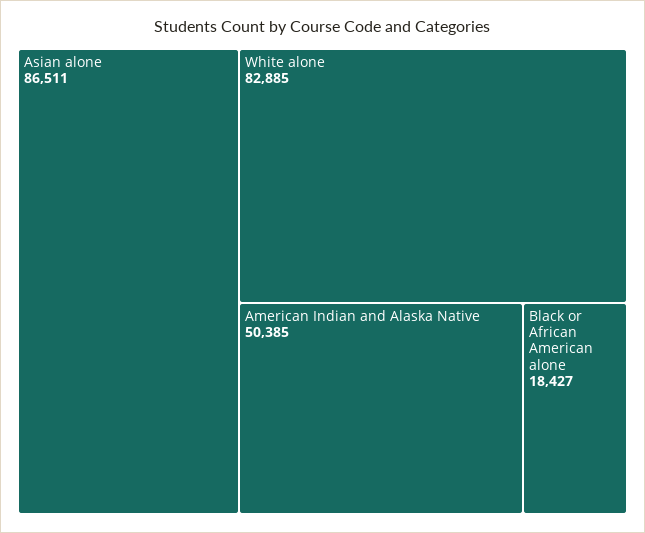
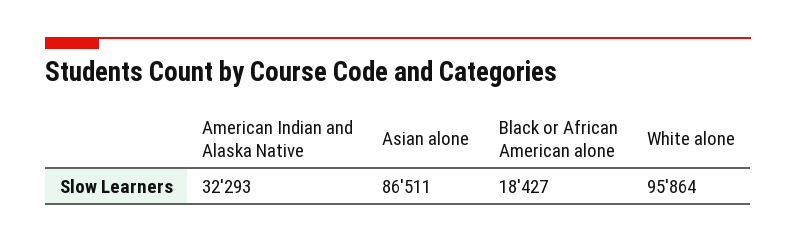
  {
    "Asian alone": 86511,
-   "White alone": 82885,
+   "White alone": 95864,
-   "American Indian and Alaska Native": 50385,
+   "American Indian and Alaska Native": 32293,
    "Black or African American alone": 18427
  }

